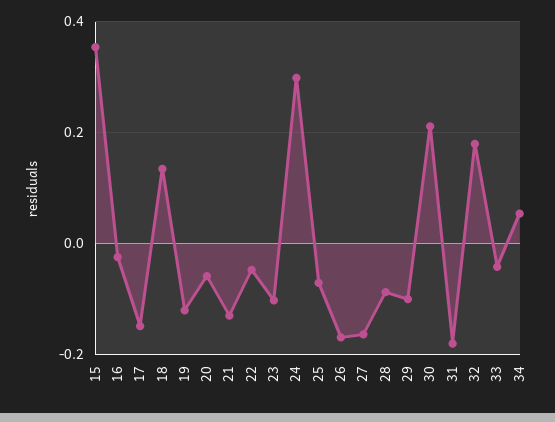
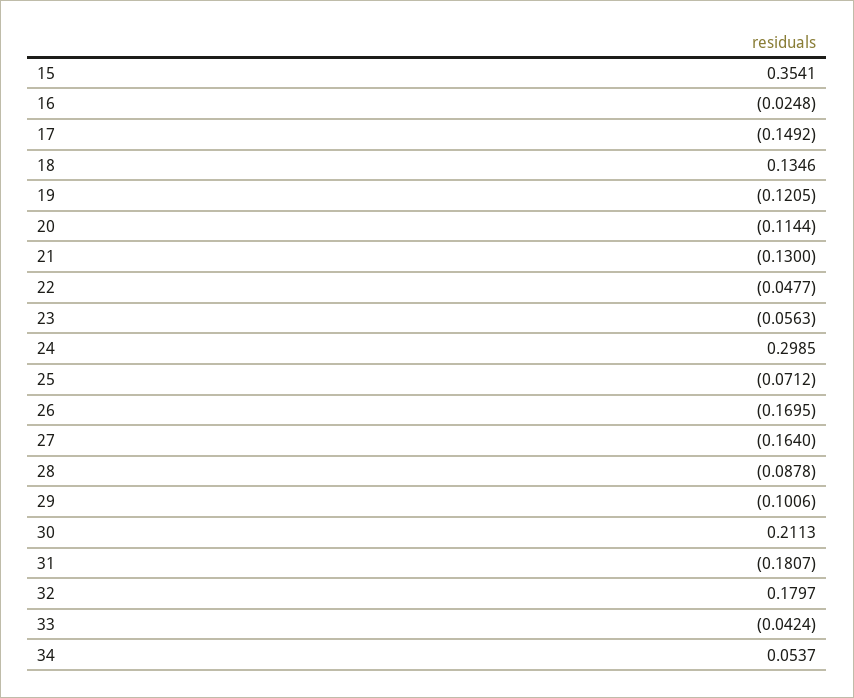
  {
    "15": 0.3541,
    "16": -0.0248,
    "17": -0.1492,
    "18": 0.1346,
    "19": -0.1205,
-   "20": -0.06,
+   "20": -0.1144,
    "21": -0.13,
    "22": -0.0477,
-   "23": -0.1,
+   "23": -0.0563,
    "24": 0.2985,
    "25": -0.0712,
    "26": -0.1695,
    "27": -0.164,
    "28": -0.0878,
    "29": -0.1006,
    "30": 0.2113,
    "31": -0.1807,
    "32": 0.1797,
    "33": -0.0424,
    "34": 0.0537
  }

